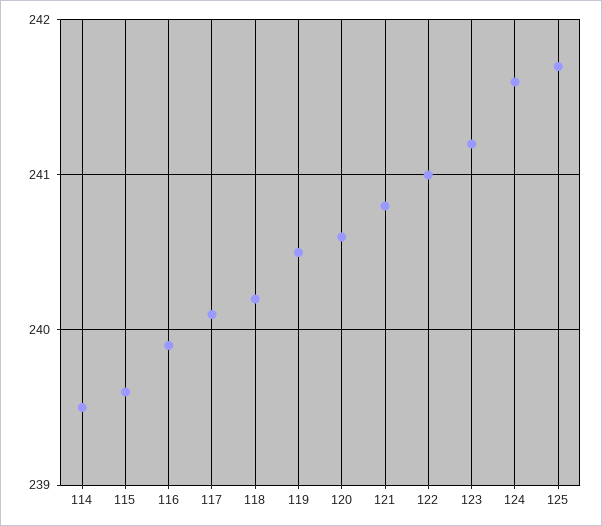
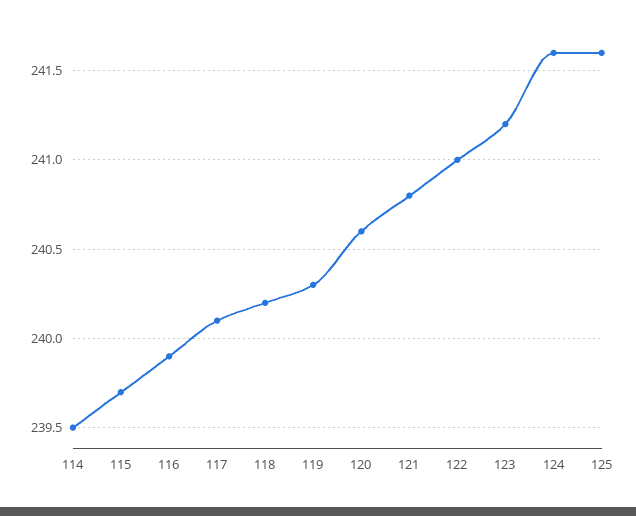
  {
    "114": 239.5,
-   "115": 239.6,
+   "115": 239.7,
    "116": 239.9,
    "117": 240.1,
    "118": 240.2,
-   "119": 240.5,
+   "119": 240.3,
    "120": 240.6,
    "121": 240.8,
    "122": 241,
    "123": 241.2,
    "124": 241.6,
-   "125": 241.7
+   "125": 241.6
  }

